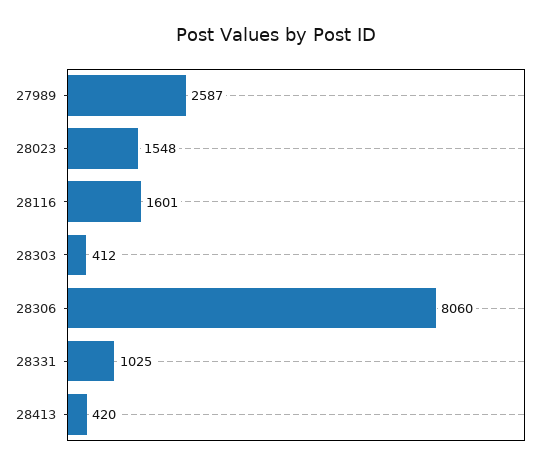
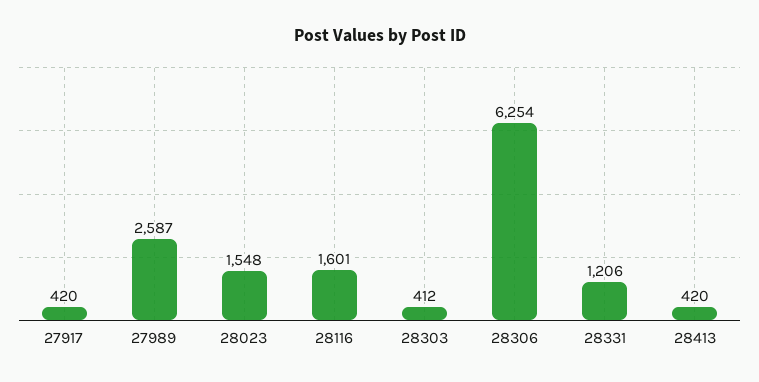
  {
    "27989": 2587,
    "28023": 1548,
    "28116": 1601,
    "28303": 412,
-   "28306": 8060,
+   "28306": 6254,
-   "28331": 1025,
+   "28331": 1206,
-   "28413": 420
+   "28413": 420,
+   "27917": 420
  }

